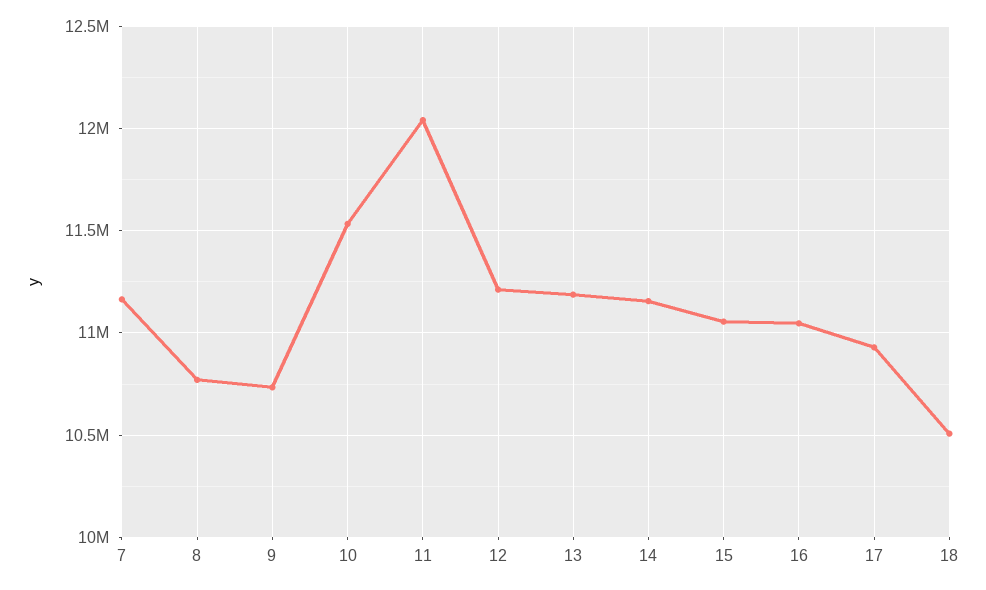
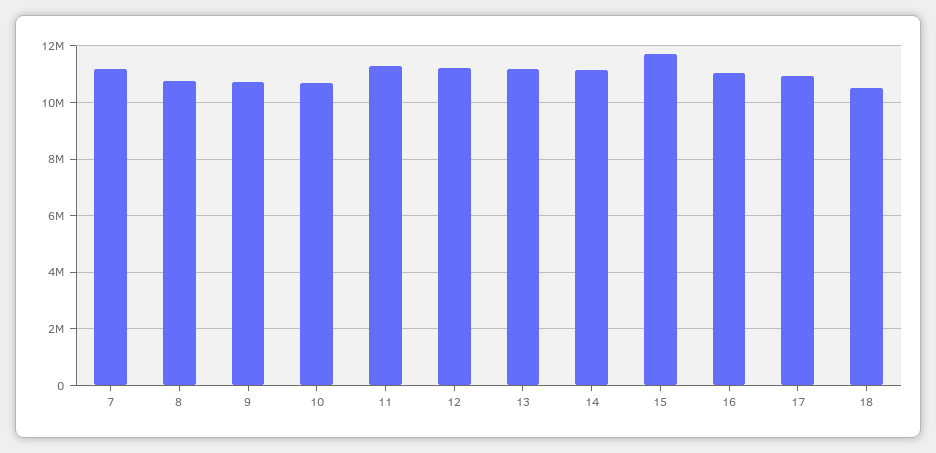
  {
    "7": 11150000,
    "8": 10750000,
    "9": 10750000,
-   "10": 11550000,
+   "10": 10750000,
-   "11": 12050000,
+   "11": 11250000,
    "12": 11200000,
    "13": 11200000,
    "14": 11150000,
-   "15": 11050000,
+   "15": 11750000,
    "16": 11050000,
    "17": 10950000,
    "18": 10500000
  }

